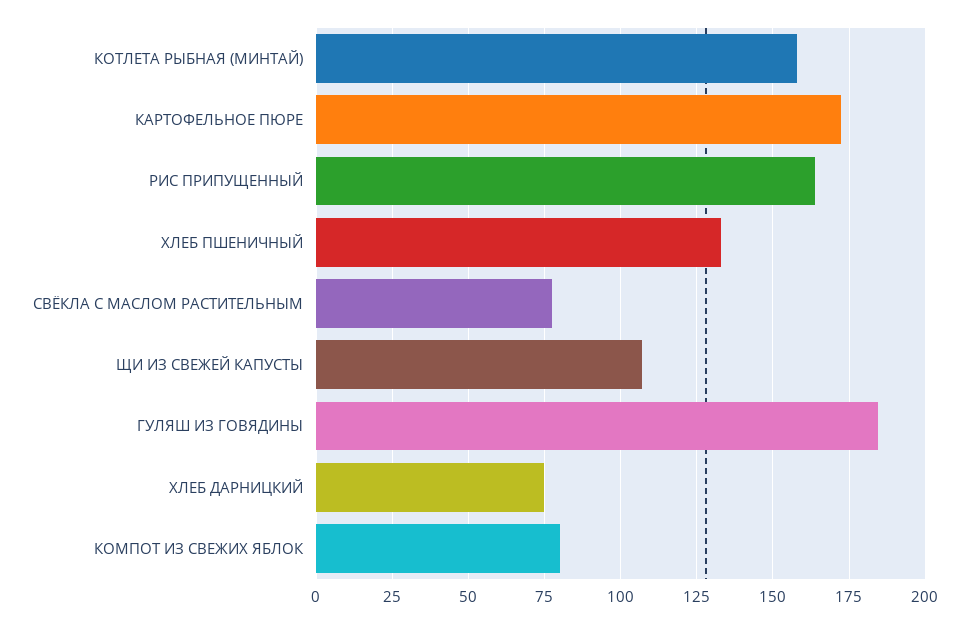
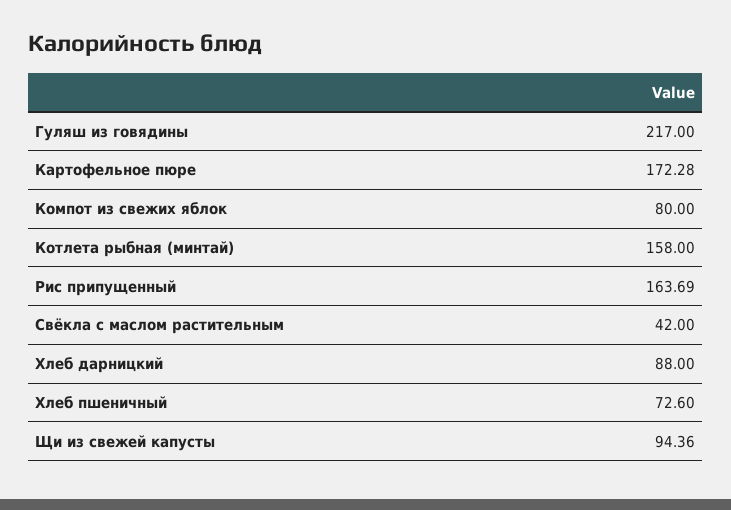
  {
    "КОТЛЕТА РЫБНАЯ (МИНТАЙ)": 158,
    "КАРТОФЕЛЬНОЕ ПЮРЕ": 172.28,
    "РИС ПРИПУЩЕННЫЙ": 163.69,
-   "ХЛЕБ ПШЕНИЧНЫЙ": 132.5,
+   "ХЛЕБ ПШЕНИЧНЫЙ": 72.6,
-   "СВЁКЛА С МАСЛОМ РАСТИТЕЛЬНЫМ": 77.5,
+   "СВЁКЛА С МАСЛОМ РАСТИТЕЛЬНЫМ": 42,
-   "ЩИ ИЗ СВЕЖЕЙ КАПУСТЫ": 107.5,
+   "ЩИ ИЗ СВЕЖЕЙ КАПУСТЫ": 94.36,
-   "ГУЛЯШ ИЗ ГОВЯДИНЫ": 185,
+   "ГУЛЯШ ИЗ ГОВЯДИНЫ": 217,
-   "ХЛЕБ ДАРНИЦКИЙ": 75,
+   "ХЛЕБ ДАРНИЦКИЙ": 88,
    "КОМПОТ ИЗ СВЕЖИХ ЯБЛОК": 80
  }

